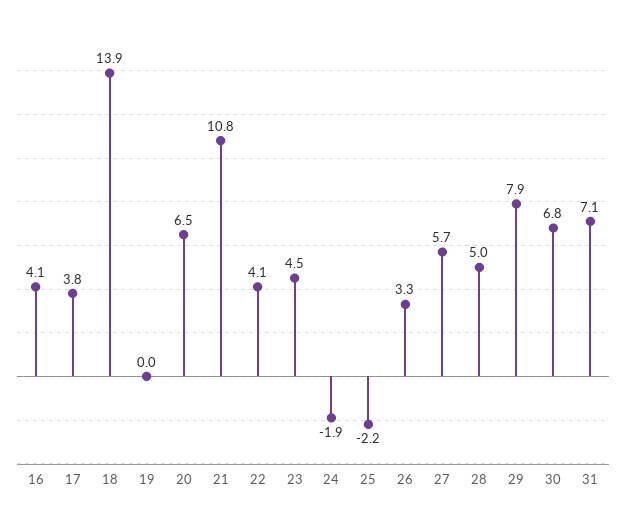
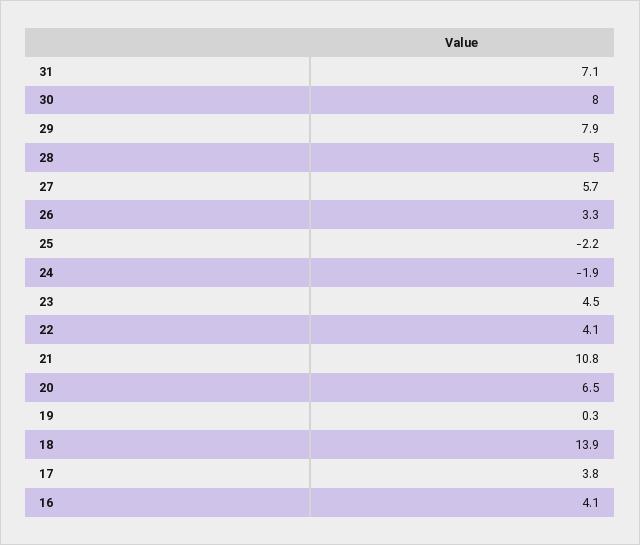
  {
    "16": 4.1,
    "17": 3.8,
    "18": 13.9,
-   "19": 0,
+   "19": 0.3,
    "20": 6.5,
    "21": 10.8,
    "22": 4.1,
    "23": 4.5,
    "24": -1.9,
    "25": -2.2,
    "26": 3.3,
    "27": 5.7,
    "28": 5,
    "29": 7.9,
-   "30": 6.8,
+   "30": 8,
    "31": 7.1
  }

